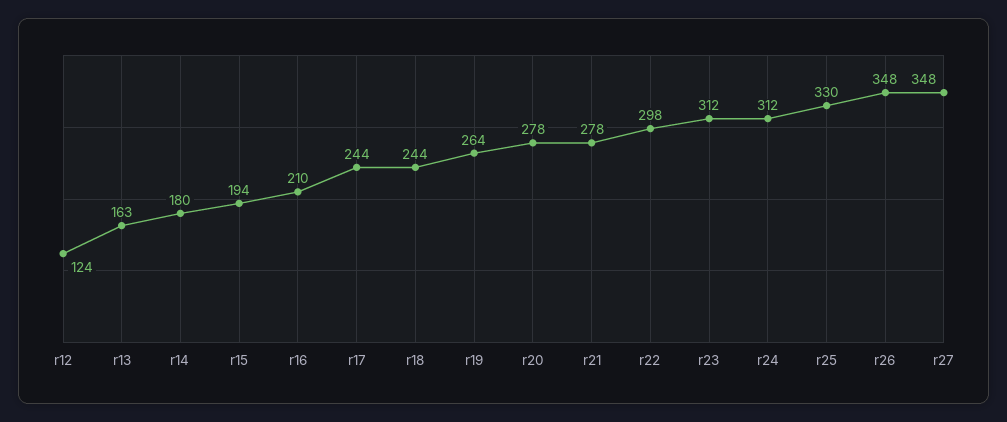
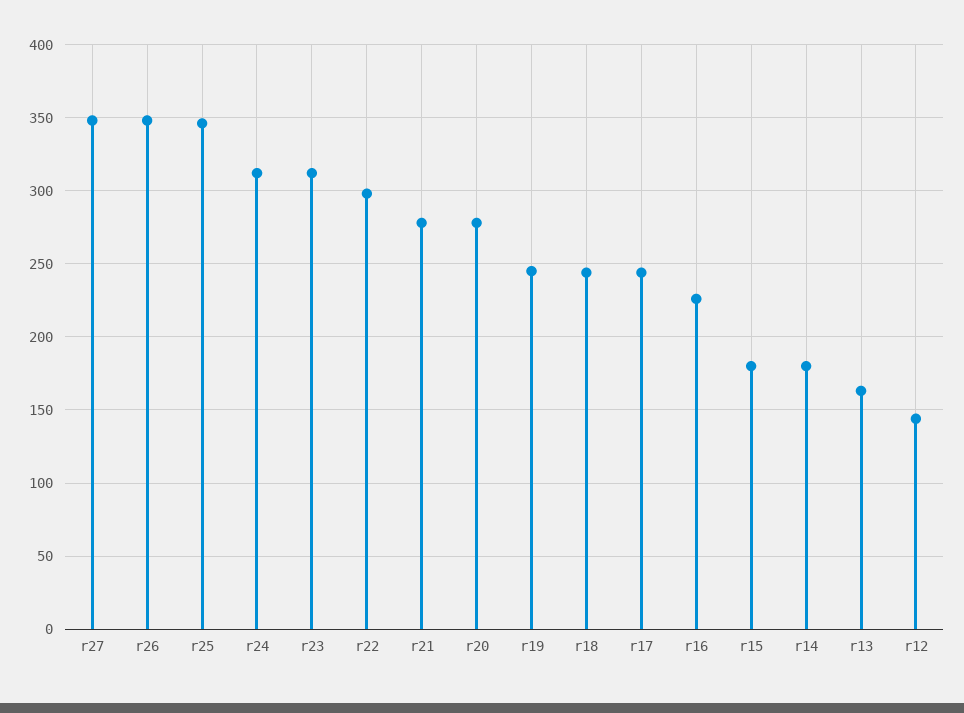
  {
-   "r12": 124,
+   "r12": 145,
    "r13": 163,
    "r14": 180,
-   "r15": 194,
+   "r15": 180,
-   "r16": 210,
+   "r16": 225,
    "r17": 244,
    "r18": 244,
-   "r19": 264,
+   "r19": 245,
    "r20": 278,
    "r21": 278,
    "r22": 298,
    "r23": 312,
    "r24": 312,
-   "r25": 330,
+   "r25": 345,
    "r26": 348,
    "r27": 348
  }

